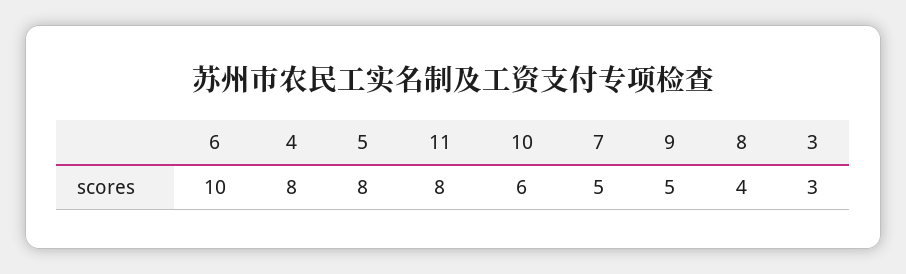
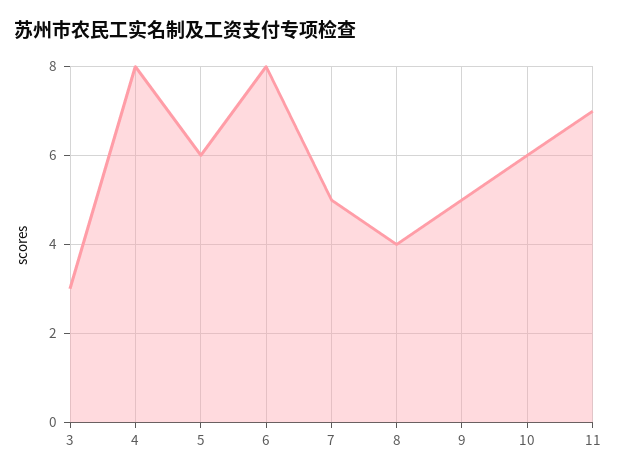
  {
-   "6": 10,
+   "6": 8,
    "4": 8,
-   "5": 8,
+   "5": 6,
-   "11": 8,
+   "11": 7,
    "10": 6,
    "7": 5,
    "9": 5,
    "8": 4,
    "3": 3
  }

